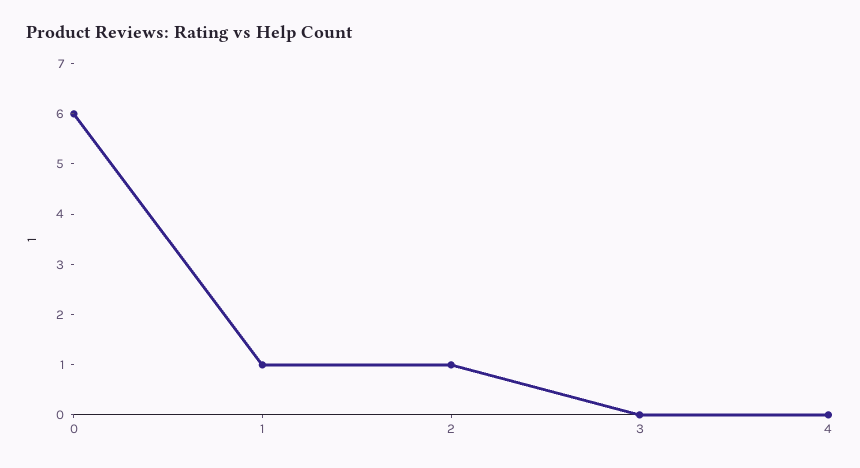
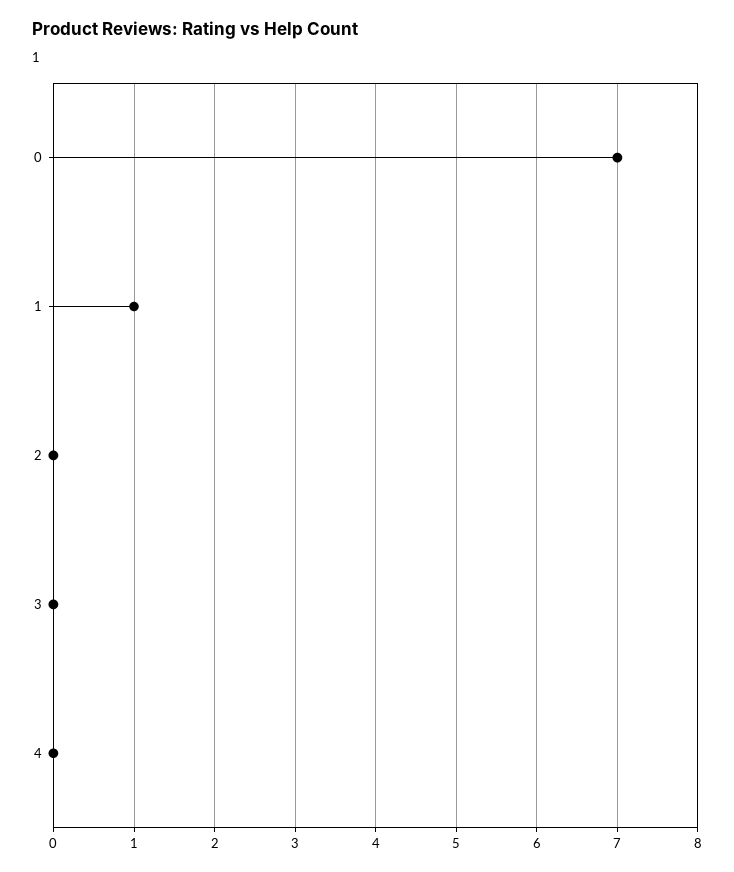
  {
-   "0": 6,
+   "0": 7,
    "1": 1,
-   "2": 1,
+   "2": 0,
    "3": 0,
    "4": 0
  }

